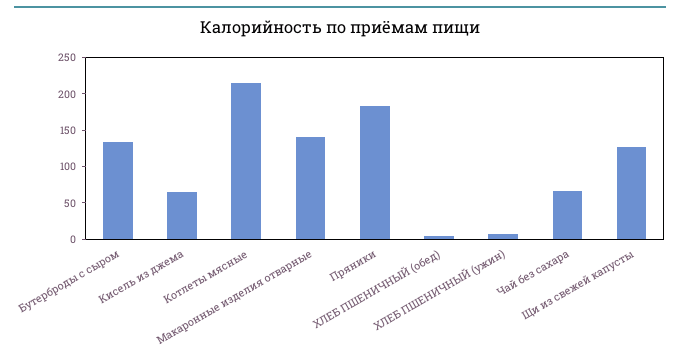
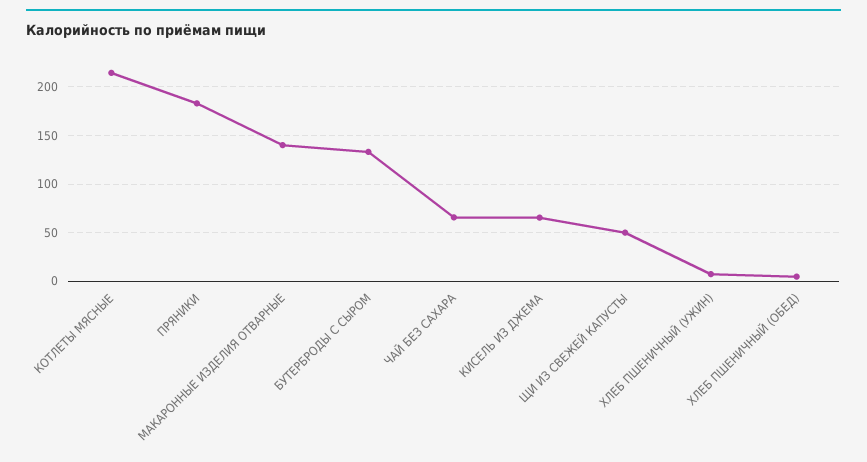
  {
    "Бутерброды с сыром": 130,
    "Кисель из джема": 70,
    "Котлеты мясные": 210,
    "Макаронные изделия отварные": 140,
    "Пряники": 180,
    "ХЛЕБ ПШЕНИЧНЫЙ (обед)": 0,
    "ХЛЕБ ПШЕНИЧНЫЙ (ужин)": 10,
    "Чай без сахара": 70,
-   "Щи из свежей капусты": 125
+   "Щи из свежей капусты": 50
  }

